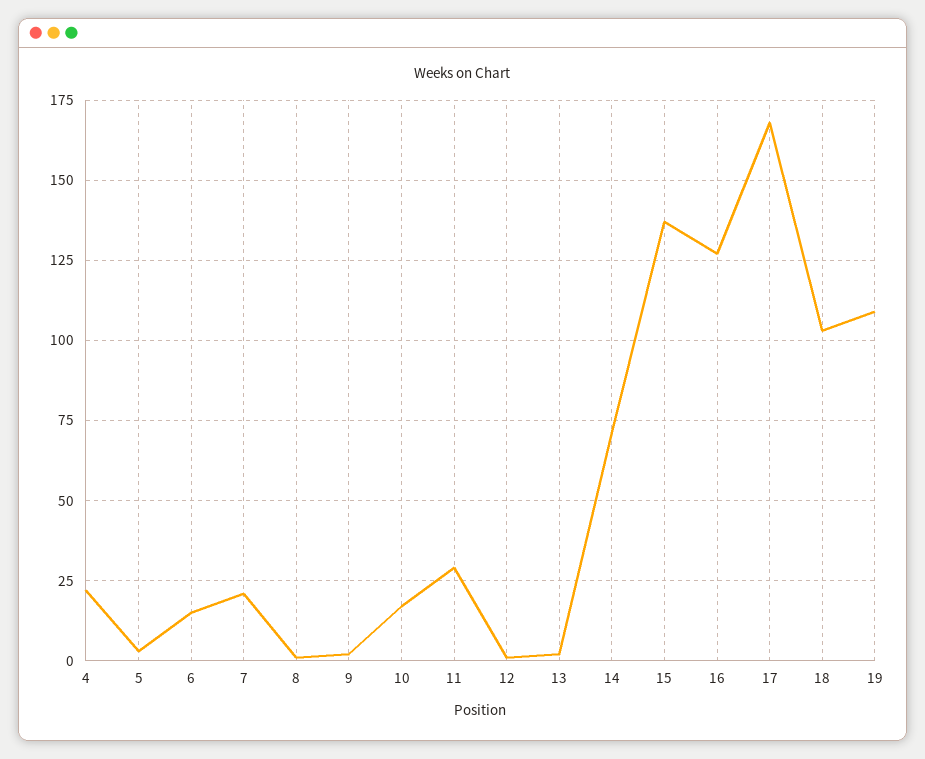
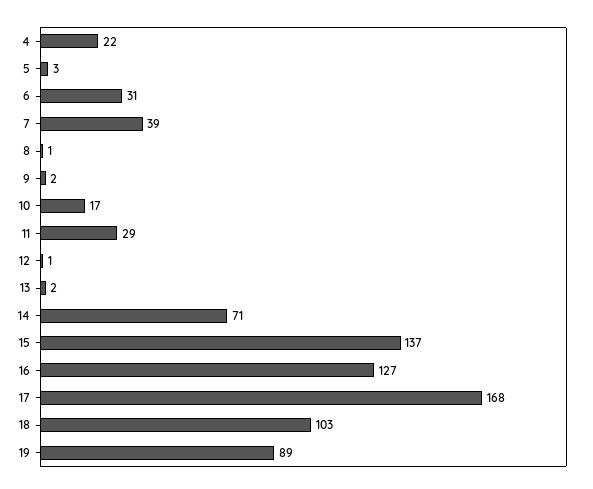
  {
    "4": 22,
    "5": 3,
-   "6": 15,
+   "6": 31,
-   "7": 20,
+   "7": 39,
    "8": 1,
    "9": 2,
    "10": 17,
    "11": 29,
    "12": 1,
    "13": 2,
    "14": 71,
    "15": 137,
    "16": 127,
    "17": 168,
    "18": 103,
-   "19": 110
+   "19": 89
  }

